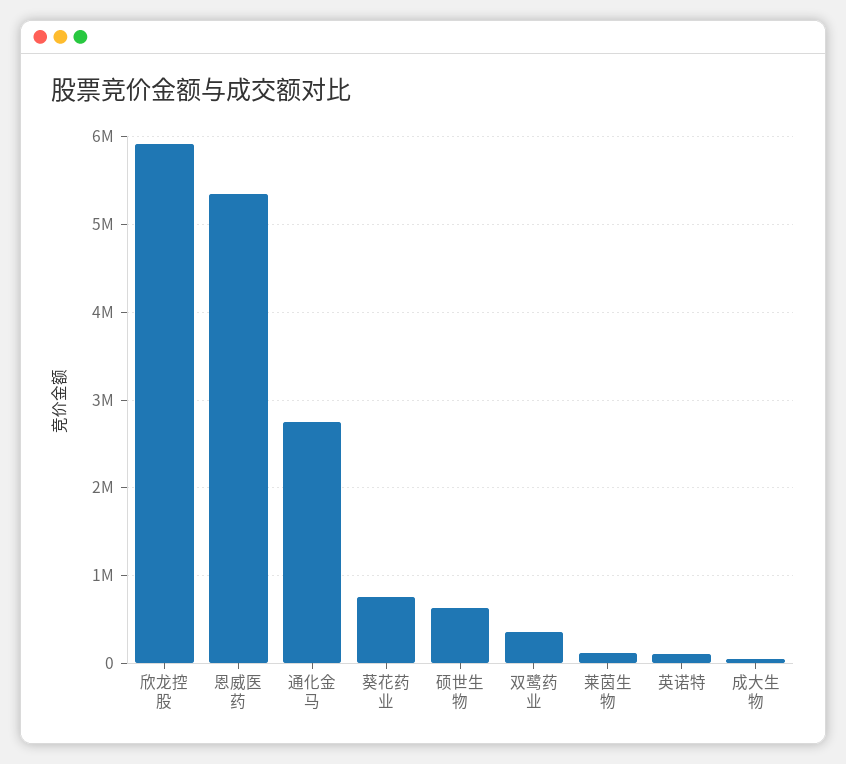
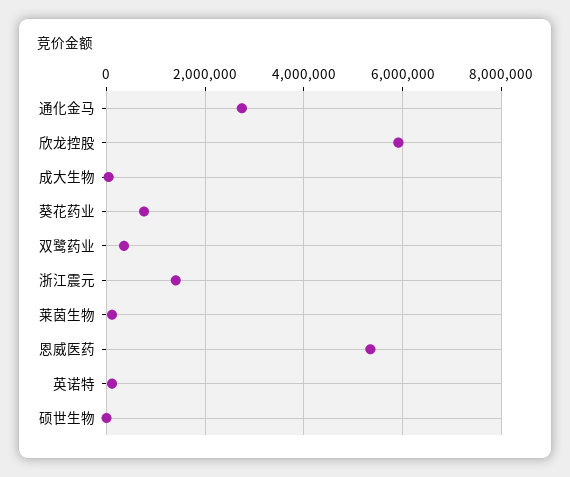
  {
    "欣龙控股": 5900000,
    "恩威医药": 5300000,
    "通化金马": 2700000,
    "葵花药业": 800000,
-   "硕世生物": 600000,
+   "硕世生物": 0,
    "双鹭药业": 400000,
    "莱茵生物": 100000,
    "英诺特": 100000,
-   "成大生物": 0
+   "成大生物": 0,
+   "浙江震元": 1400000
  }

